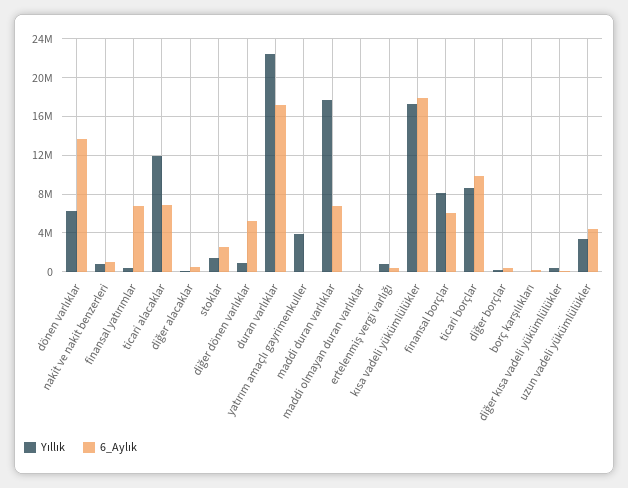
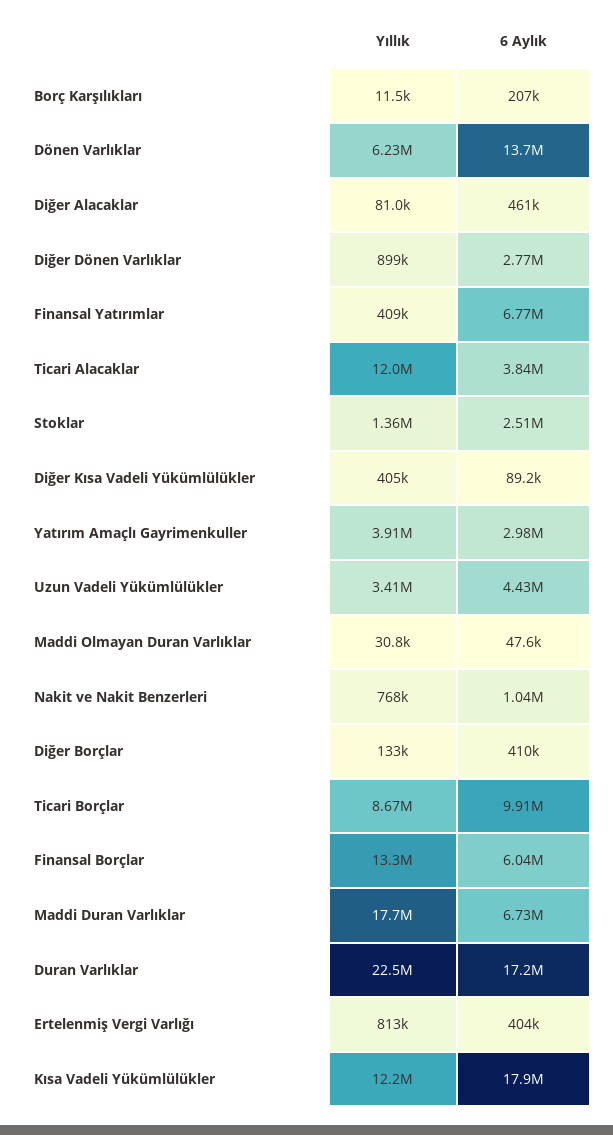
  {
    "Yıllık": {
      "dönen varlıklar": 6230000,
      "nakit ve nakit benzerleri": 768000,
      "finansal yatırımlar": 409000,
      "ticari alacaklar": 12000000,
      "diğer alacaklar": 81000,
      "stoklar": 1360000,
      "diğer dönen varlıklar": 899000,
      "duran varlıklar": 22500000,
      "yatırım amaçlı gayrimenkuller": 3910000,
      "maddi duran varlıklar": 17700000,
      "maddi olmayan duran varlıklar": 30800,
      "ertelenmiş vergi varlığı": 813000,
-     "kısa vadeli yükümlülükler": 17000000,
+     "kısa vadeli yükümlülükler": 12200000,
-     "finansal borçlar": 8000000,
+     "finansal borçlar": 13300000,
      "ticari borçlar": 8670000,
      "diğer borçlar": 133000,
      "borç karşılıkları": 11500,
      "diğer kısa vadeli yükümlülükler": 405000,
      "uzun vadeli yükümlülükler": 3410000
    },
    "6_Aylık": {
      "dönen varlıklar": 13700000,
      "nakit ve nakit benzerleri": 1040000,
      "finansal yatırımlar": 6770000,
-     "ticari alacaklar": 7000000,
+     "ticari alacaklar": 3840000,
      "diğer alacaklar": 461000,
      "stoklar": 2510000,
-     "diğer dönen varlıklar": 5000000,
+     "diğer dönen varlıklar": 2770000,
      "duran varlıklar": 17200000,
-     "yatırım amaçlı gayrimenkuller": 0,
+     "yatırım amaçlı gayrimenkuller": 2980000,
      "maddi duran varlıklar": 6730000,
      "maddi olmayan duran varlıklar": 47600,
      "ertelenmiş vergi varlığı": 404000,
      "kısa vadeli yükümlülükler": 17900000,
      "finansal borçlar": 6040000,
      "ticari borçlar": 9910000,
      "diğer borçlar": 410000,
      "borç karşılıkları": 207000,
      "diğer kısa vadeli yükümlülükler": 89200,
      "uzun vadeli yükümlülükler": 4430000
    }
  }

